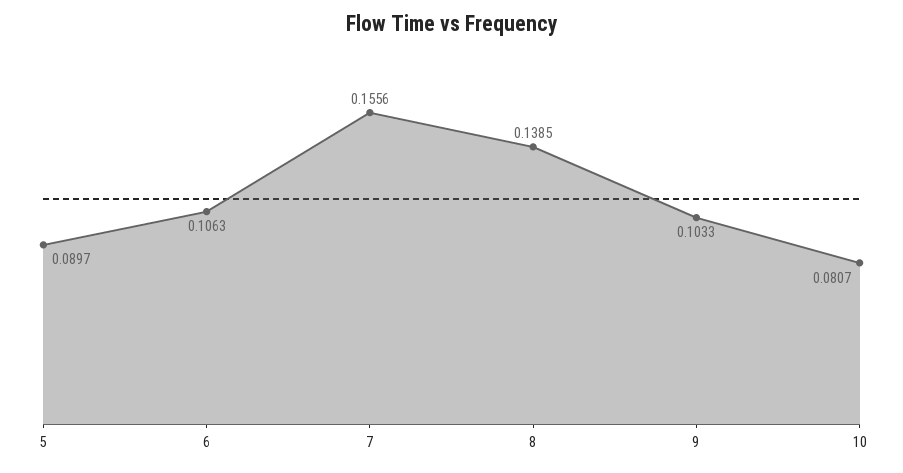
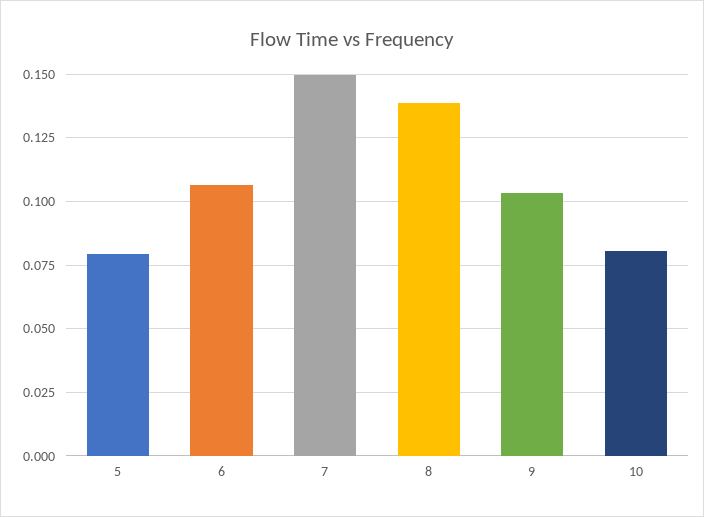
  {
-   "5": 0.0897,
+   "5": 0.08,
    "6": 0.1063,
-   "7": 0.1556,
+   "7": 0.15,
    "8": 0.1385,
    "9": 0.1033,
    "10": 0.0807
  }

